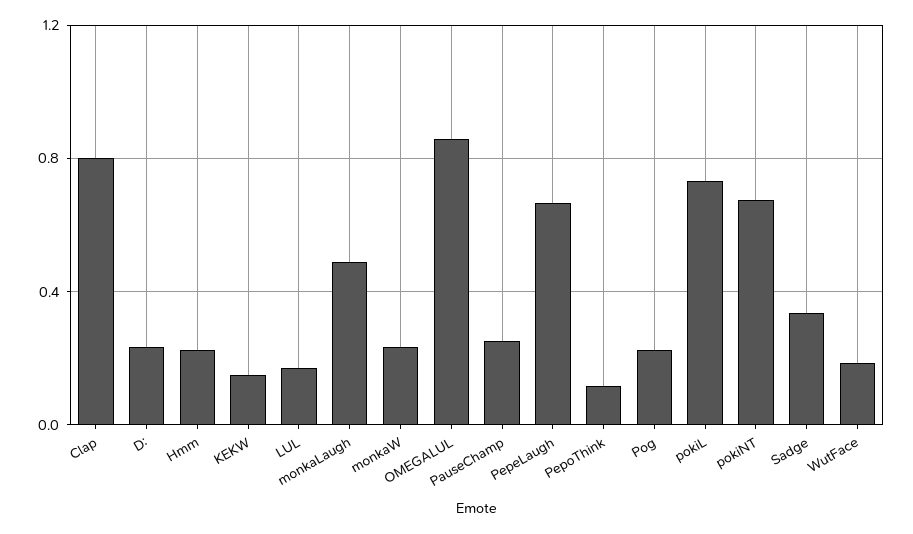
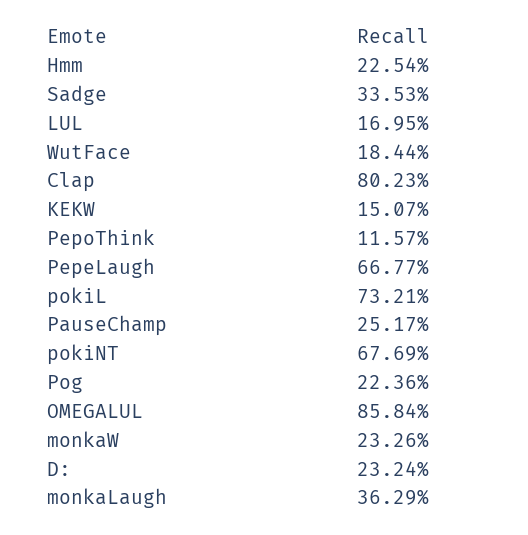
  {
    "Clap": 0.8023,
    "D:": 0.2324,
    "Hmm": 0.2254,
    "KEKW": 0.1507,
    "LUL": 0.1695,
-   "monkaLaugh": 0.5,
+   "monkaLaugh": 0.3629,
    "monkaW": 0.2326,
    "OMEGALUL": 0.8584,
    "PauseChamp": 0.2517,
    "PepeLaugh": 0.6677,
    "PepoThink": 0.1157,
    "Pog": 0.2236,
    "pokiL": 0.7321,
    "pokiNT": 0.6769,
    "Sadge": 0.3353,
    "WutFace": 0.1844
  }

